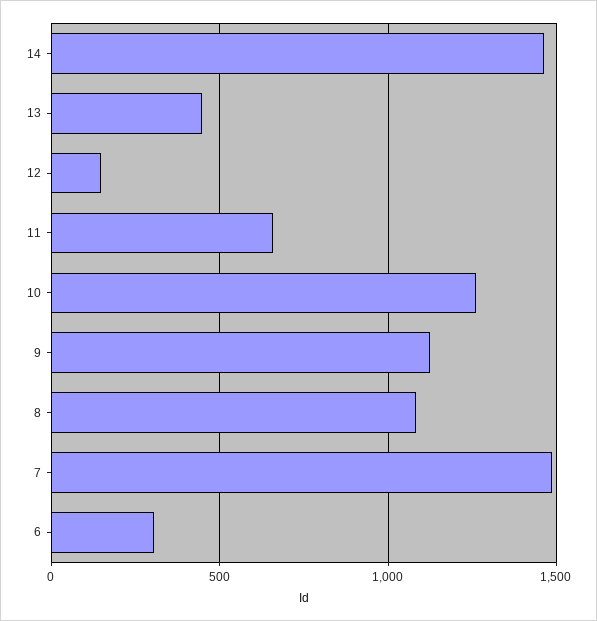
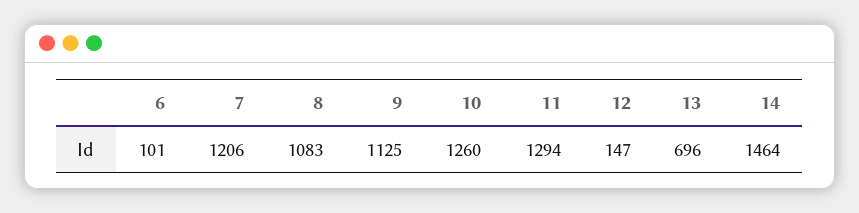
  {
    "14": 1464,
-   "13": 450,
+   "13": 696,
    "12": 147,
-   "11": 650,
+   "11": 1294,
    "10": 1260,
    "9": 1125,
    "8": 1083,
-   "7": 1500,
+   "7": 1206,
-   "6": 300
+   "6": 101
  }

